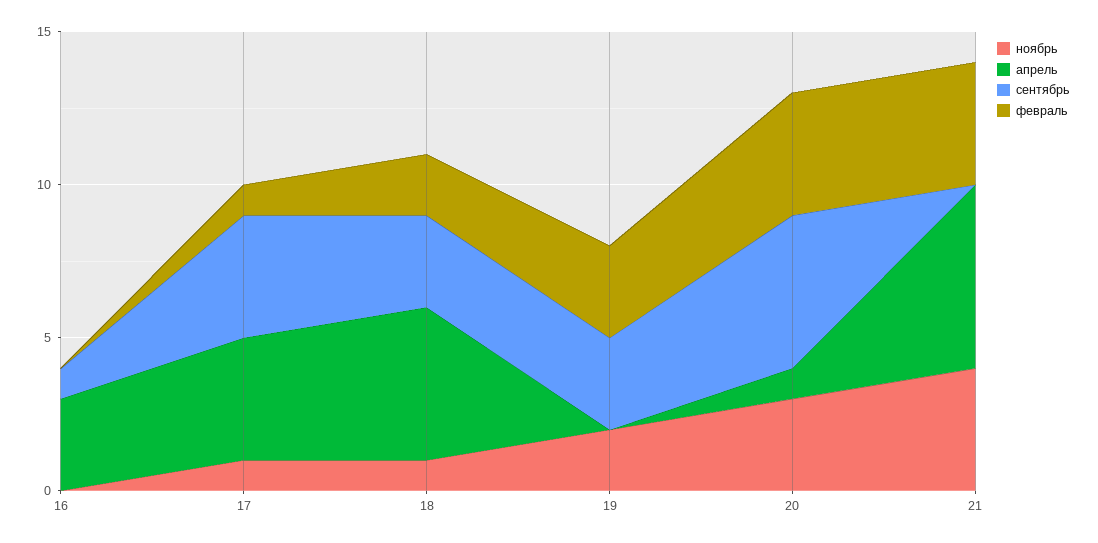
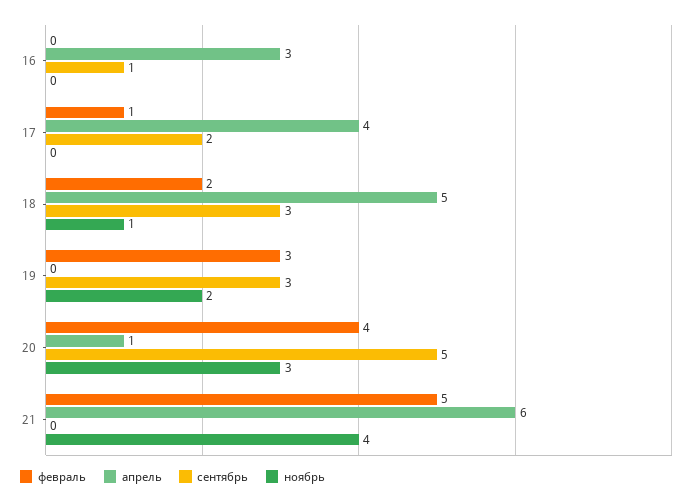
  {
    "ноябрь": {
      "16": 0,
-     "17": 1,
+     "17": 0,
      "18": 1,
      "19": 2,
      "20": 3,
      "21": 4
    },
    "апрель": {
      "16": 3,
      "17": 4,
      "18": 5,
      "19": 0,
      "20": 1,
      "21": 6
    },
    "сентябрь": {
      "16": 1,
-     "17": 4,
+     "17": 2,
      "18": 3,
      "19": 3,
      "20": 5,
      "21": 0
    },
    "февраль": {
      "16": 0,
      "17": 1,
      "18": 2,
      "19": 3,
      "20": 4,
-     "21": 4
+     "21": 5
    }
  }

